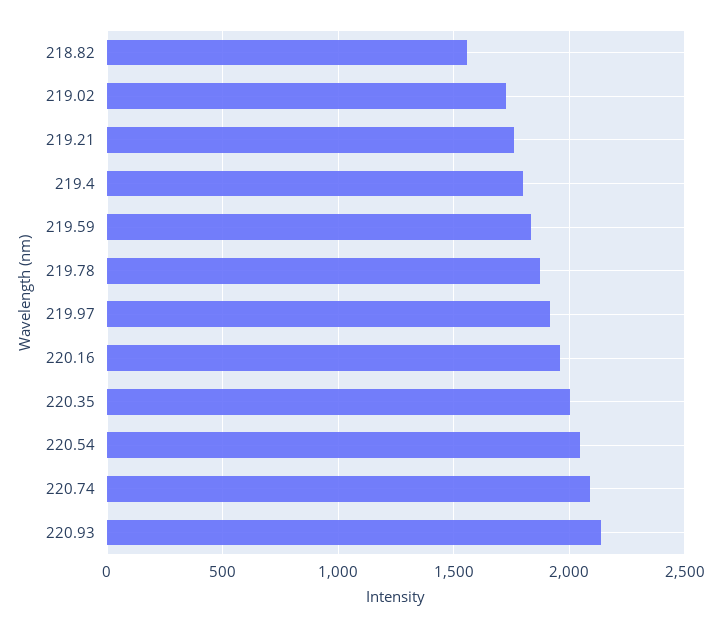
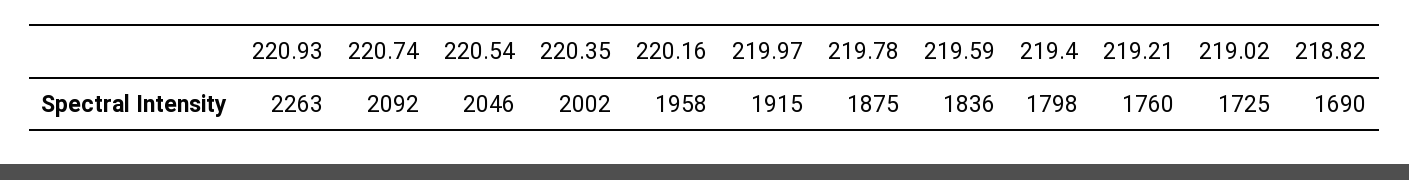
  {
-   "218.82": 1550,
+   "218.82": 1690,
    "219.02": 1725,
    "219.21": 1760,
    "219.4": 1798,
    "219.59": 1836,
    "219.78": 1875,
    "219.97": 1915,
    "220.16": 1958,
    "220.35": 2002,
    "220.54": 2046,
    "220.74": 2092,
-   "220.93": 2150
+   "220.93": 2263
  }

